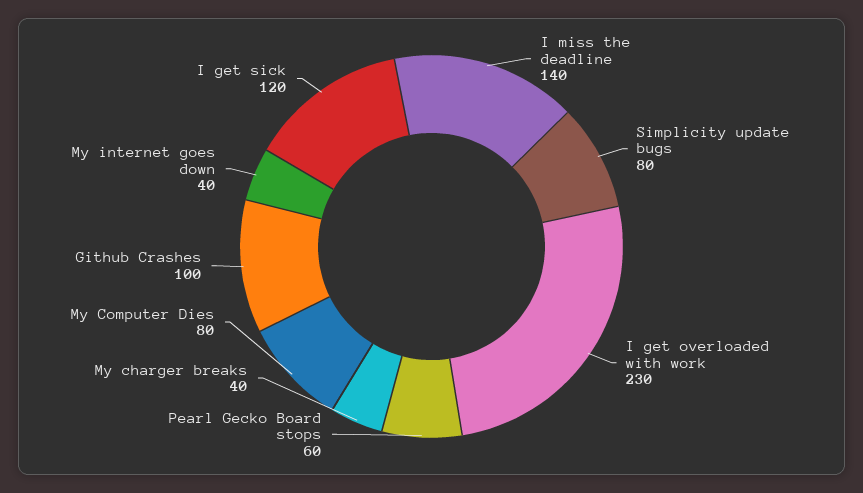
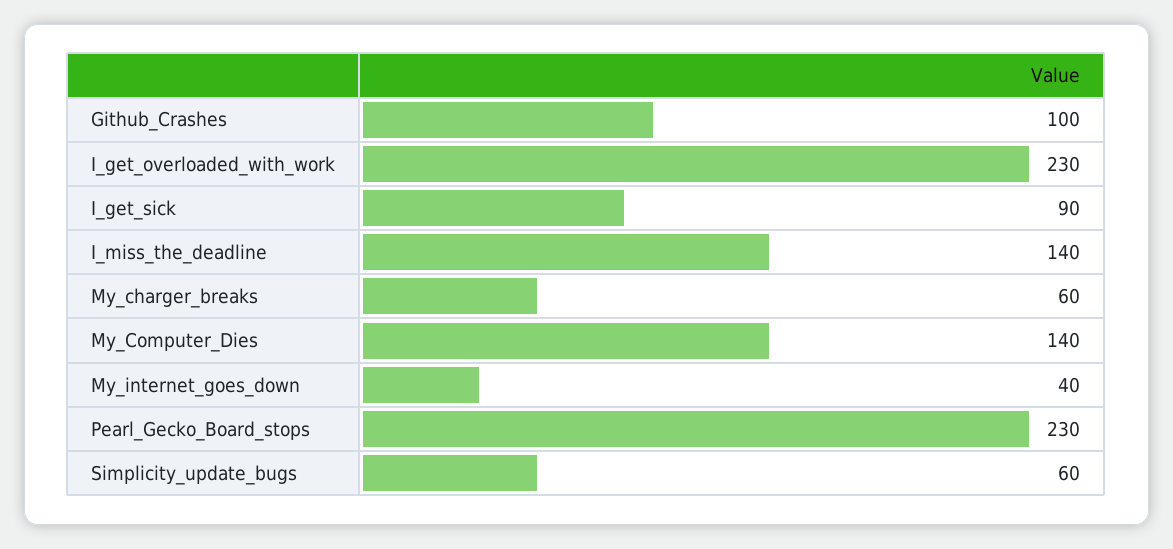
  {
    "I miss the deadline": 140,
-   "Simplicity update bugs": 80,
+   "Simplicity update bugs": 60,
    "I get overloaded with work": 230,
-   "Pearl Gecko Board stops": 60,
+   "Pearl Gecko Board stops": 230,
-   "My charger breaks": 40,
+   "My charger breaks": 60,
-   "My Computer Dies": 80,
+   "My Computer Dies": 140,
    "Github Crashes": 100,
    "My internet goes down": 40,
-   "I get sick": 120
+   "I get sick": 90
  }

